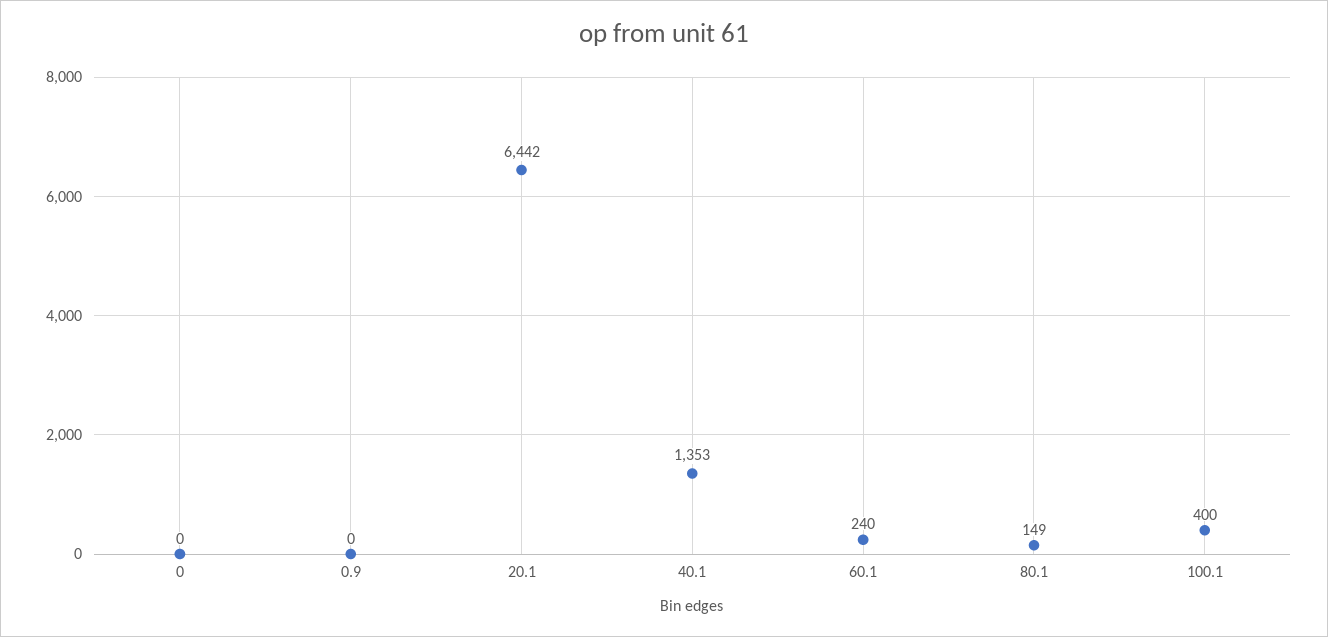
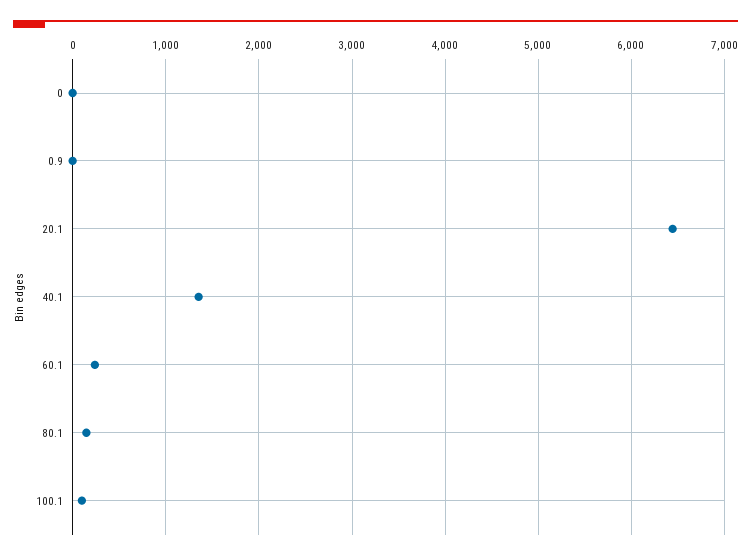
  {
    "0": 0,
    "0.9": 0,
    "20.1": 6442,
    "40.1": 1353,
    "60.1": 240,
    "80.1": 149,
-   "100.1": 400
+   "100.1": 100
  }

